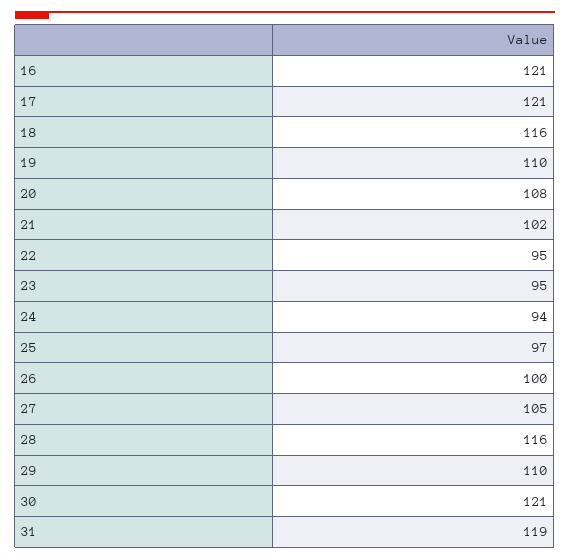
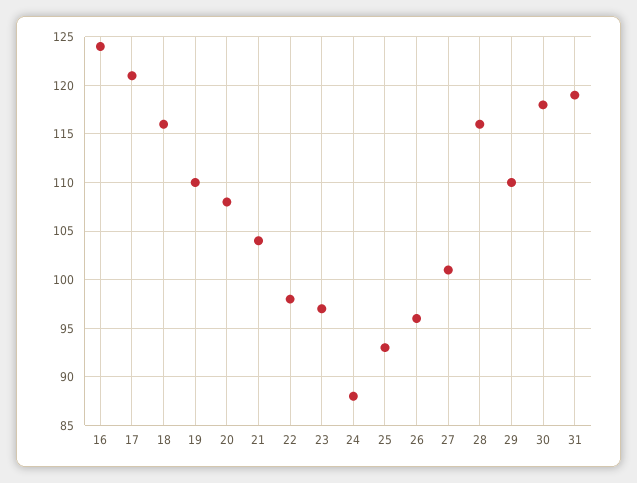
  {
-   "16": 121,
+   "16": 124,
    "17": 121,
    "18": 116,
    "19": 110,
    "20": 108,
-   "21": 102,
+   "21": 104,
-   "22": 95,
+   "22": 98,
-   "23": 95,
+   "23": 97,
-   "24": 94,
+   "24": 88,
-   "25": 97,
+   "25": 93,
-   "26": 100,
+   "26": 96,
-   "27": 105,
+   "27": 101,
    "28": 116,
    "29": 110,
-   "30": 121,
+   "30": 118,
    "31": 119
  }

